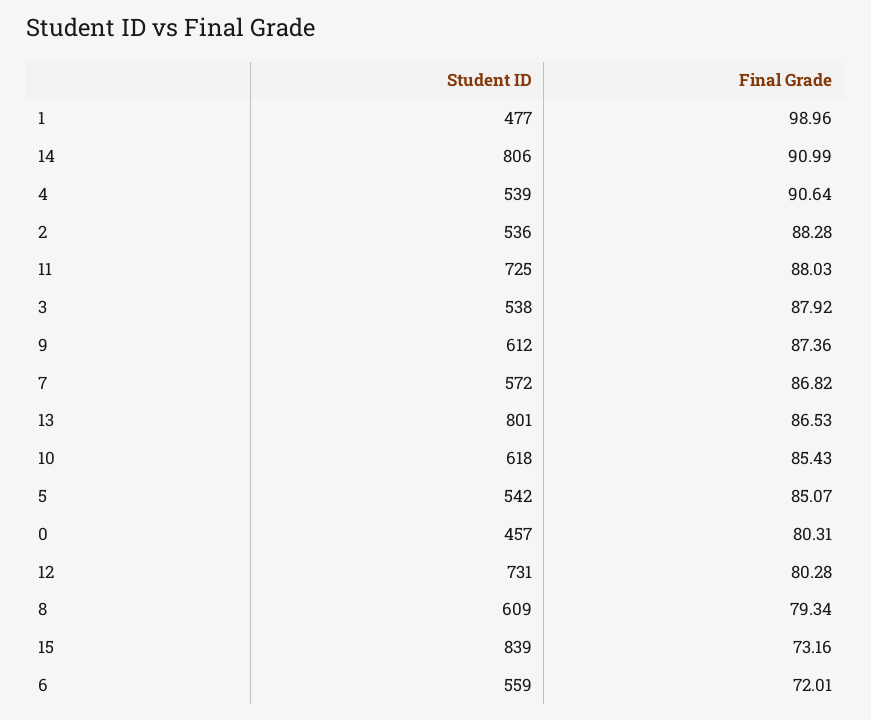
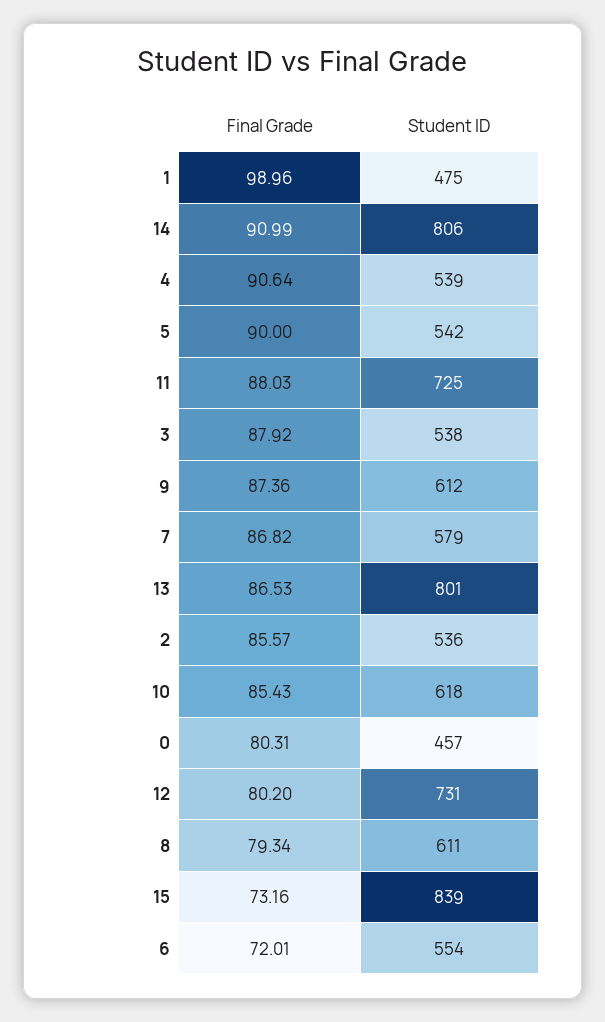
  {
    "Student ID": {
-     "1": 477,
+     "1": 475,
      "14": 806,
      "4": 539,
      "2": 536,
      "11": 725,
      "3": 538,
      "9": 612,
-     "7": 572,
+     "7": 579,
      "13": 801,
      "10": 618,
      "5": 542,
      "0": 457,
      "12": 731,
-     "8": 609,
+     "8": 611,
      "15": 839,
-     "6": 559
+     "6": 554
    },
    "Final Grade": {
      "1": 98.96,
      "14": 90.99,
      "4": 90.64,
-     "2": 88.28,
+     "2": 85.57,
      "11": 88.03,
      "3": 87.92,
      "9": 87.36,
      "7": 86.82,
      "13": 86.53,
      "10": 85.43,
-     "5": 85.07,
+     "5": 90,
      "0": 80.31,
-     "12": 80.28,
+     "12": 80.2,
      "8": 79.34,
      "15": 73.16,
      "6": 72.01
    }
  }

